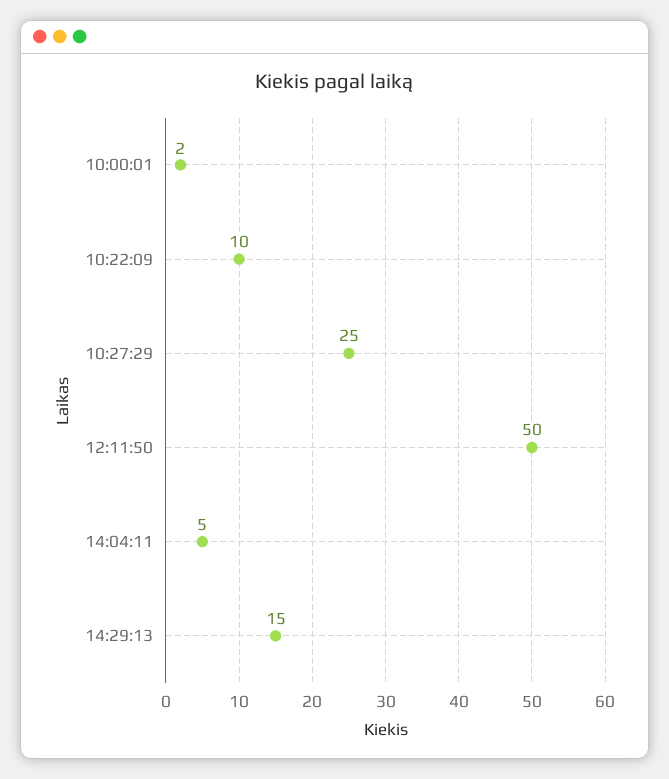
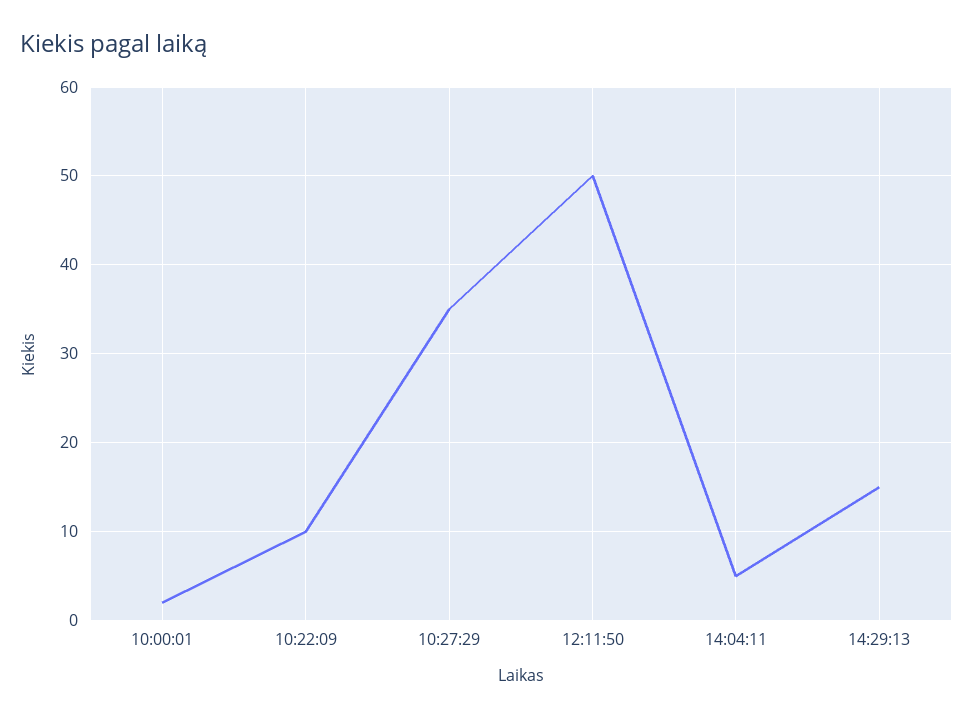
  {
    "10:00:01": 2,
    "10:22:09": 10,
-   "10:27:29": 25,
+   "10:27:29": 35,
    "12:11:50": 50,
    "14:04:11": 5,
    "14:29:13": 15
  }

